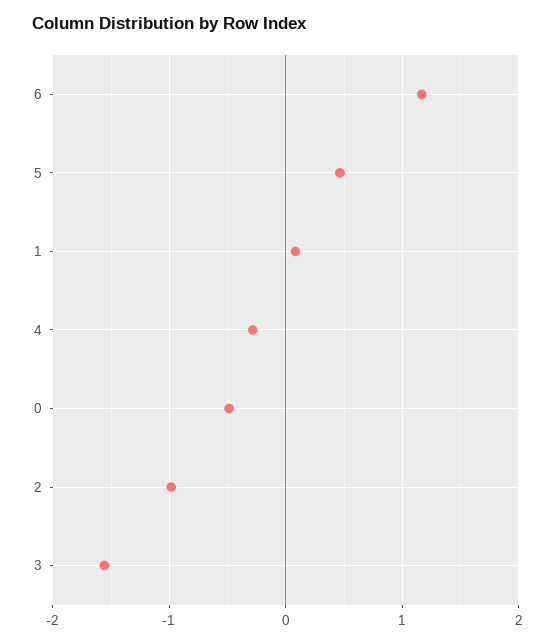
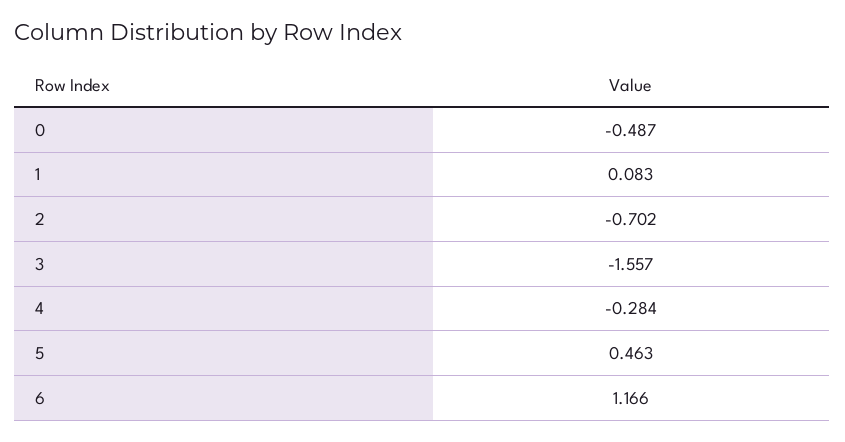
  {
    "6": 1.166,
    "5": 0.463,
    "1": 0.083,
    "4": -0.284,
    "0": -0.487,
-   "2": -1,
+   "2": -0.702,
    "3": -1.557
  }

